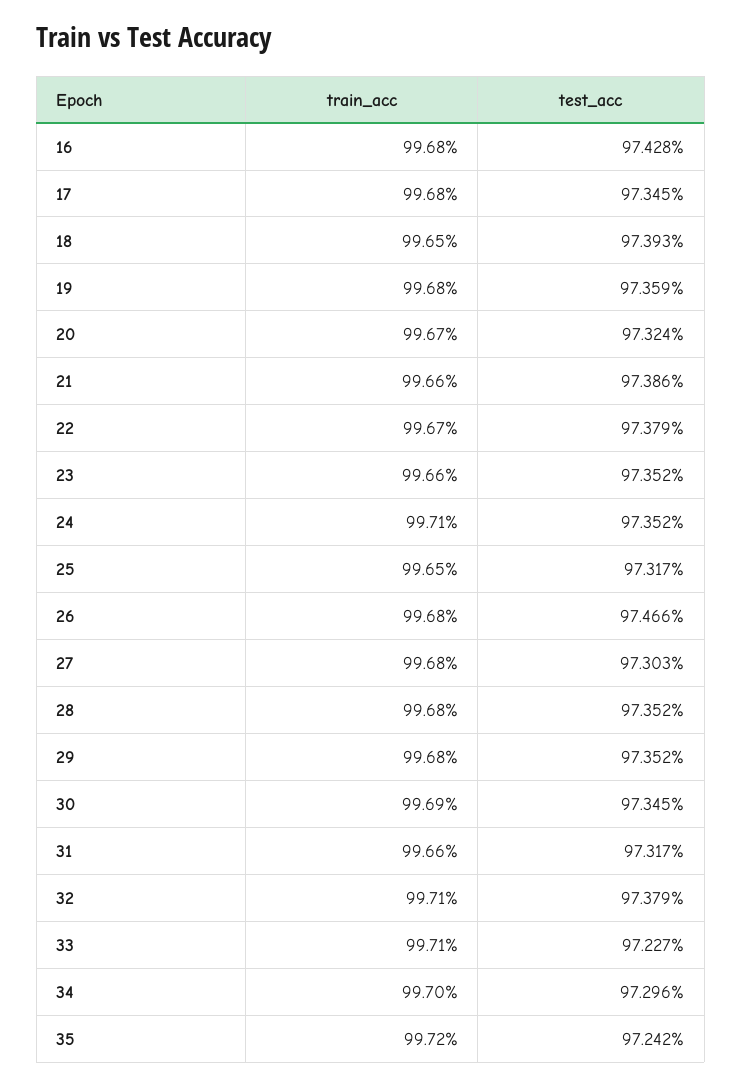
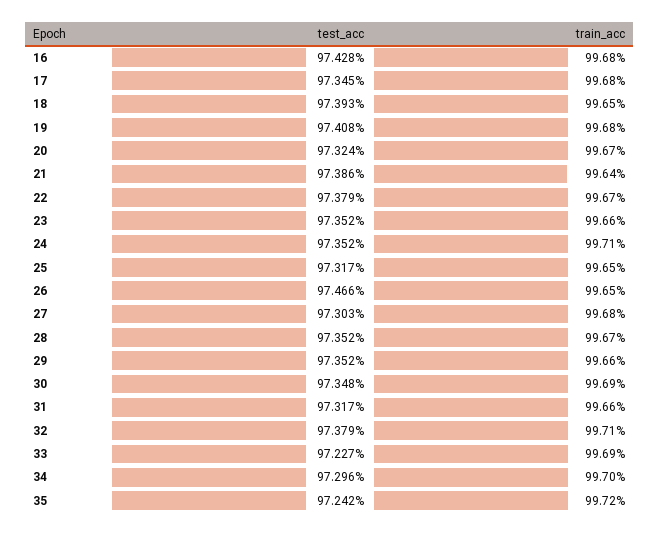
  {
    "train_acc": {
      "16": 99.68,
      "17": 99.68,
      "18": 99.65,
      "19": 99.68,
      "20": 99.67,
-     "21": 99.66,
+     "21": 99.64,
      "22": 99.67,
      "23": 99.66,
      "24": 99.71,
      "25": 99.65,
-     "26": 99.68,
+     "26": 99.65,
      "27": 99.68,
-     "28": 99.68,
+     "28": 99.67,
-     "29": 99.68,
+     "29": 99.66,
      "30": 99.69,
      "31": 99.66,
      "32": 99.71,
-     "33": 99.71,
+     "33": 99.69,
      "34": 99.7,
      "35": 99.72
    },
    "test_acc": {
      "16": 97.428,
      "17": 97.345,
      "18": 97.393,
-     "19": 97.359,
+     "19": 97.408,
      "20": 97.324,
      "21": 97.386,
      "22": 97.379,
      "23": 97.352,
      "24": 97.352,
      "25": 97.317,
      "26": 97.466,
      "27": 97.303,
      "28": 97.352,
      "29": 97.352,
-     "30": 97.345,
+     "30": 97.348,
      "31": 97.317,
      "32": 97.379,
      "33": 97.227,
      "34": 97.296,
      "35": 97.242
    }
  }

